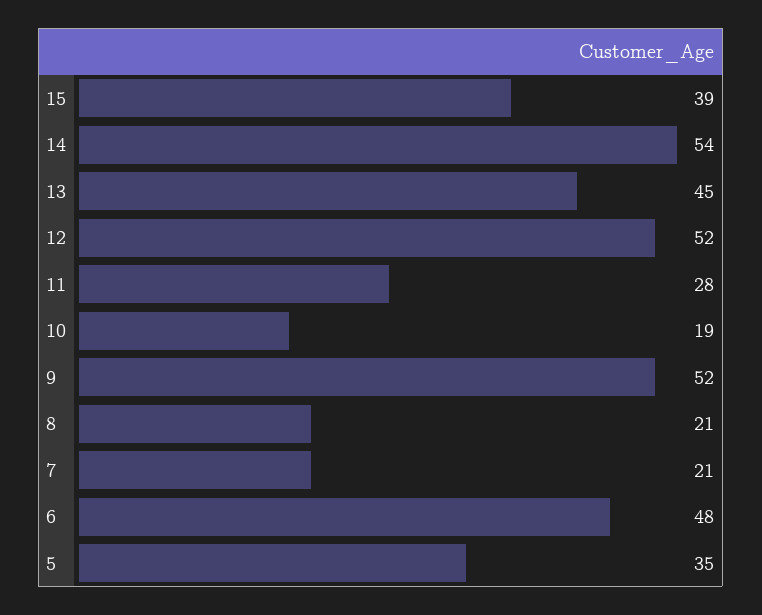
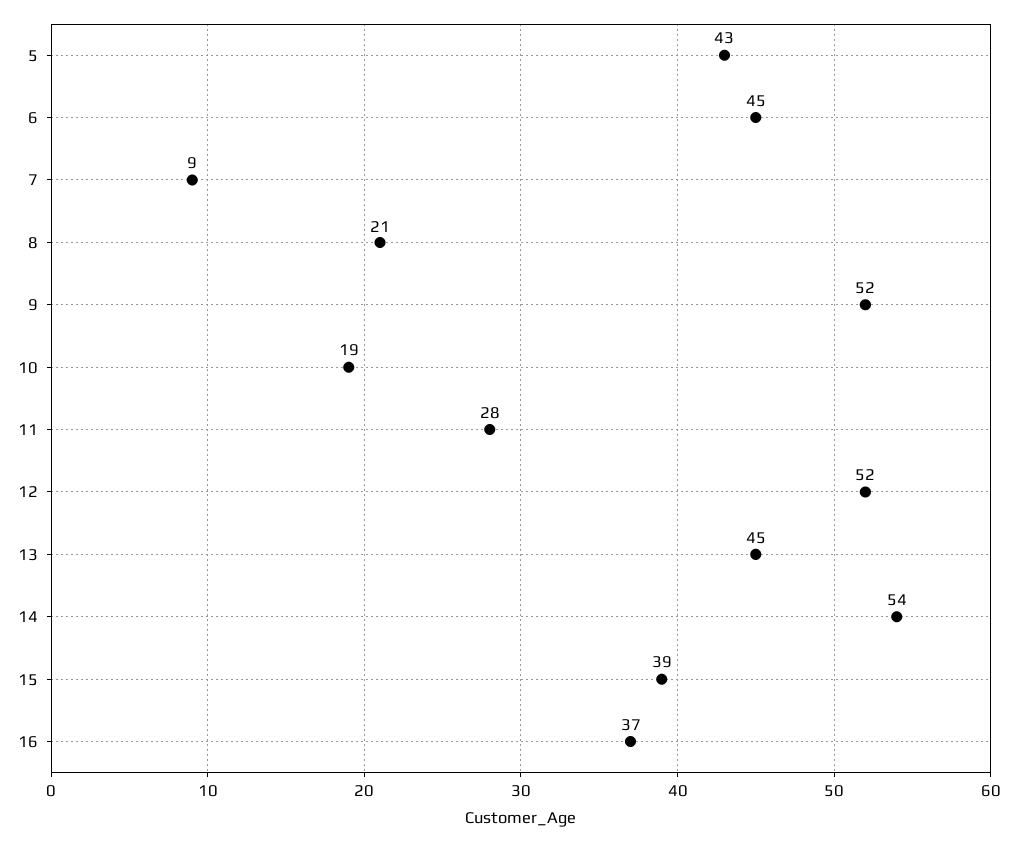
  {
    "15": 39,
    "14": 54,
    "13": 45,
    "12": 52,
    "11": 28,
    "10": 19,
    "9": 52,
    "8": 21,
-   "7": 21,
+   "7": 9,
-   "6": 48,
+   "6": 45,
-   "5": 35
+   "5": 43,
+   "16": 37
  }

